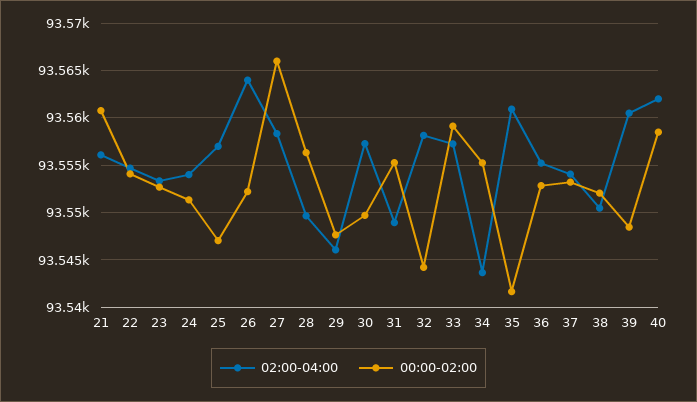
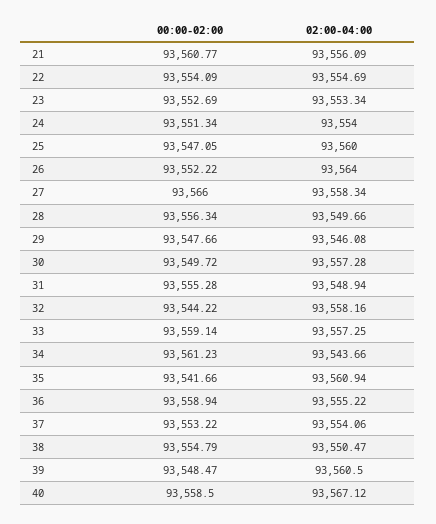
  {
    "02:00-04:00": {
      "21": 93556.09,
      "22": 93554.69,
      "23": 93553.34,
      "24": 93554,
-     "25": 93557,
+     "25": 93560,
      "26": 93564,
      "27": 93558.34,
      "28": 93549.66,
      "29": 93546.08,
      "30": 93557.28,
      "31": 93548.94,
      "32": 93558.16,
      "33": 93557.25,
      "34": 93543.66,
      "35": 93560.94,
      "36": 93555.22,
      "37": 93554.06,
      "38": 93550.47,
      "39": 93560.5,
-     "40": 93562
+     "40": 93567.12
    },
    "00:00-02:00": {
      "21": 93560.77,
      "22": 93554.09,
      "23": 93552.69,
      "24": 93551.34,
      "25": 93547.05,
      "26": 93552.22,
      "27": 93566,
      "28": 93556.34,
      "29": 93547.66,
      "30": 93549.72,
      "31": 93555.28,
      "32": 93544.22,
      "33": 93559.14,
-     "34": 93555,
+     "34": 93561.23,
      "35": 93541.66,
-     "36": 93553,
+     "36": 93558.94,
      "37": 93553.22,
-     "38": 93552,
+     "38": 93554.79,
      "39": 93548.47,
      "40": 93558.5
    }
  }

